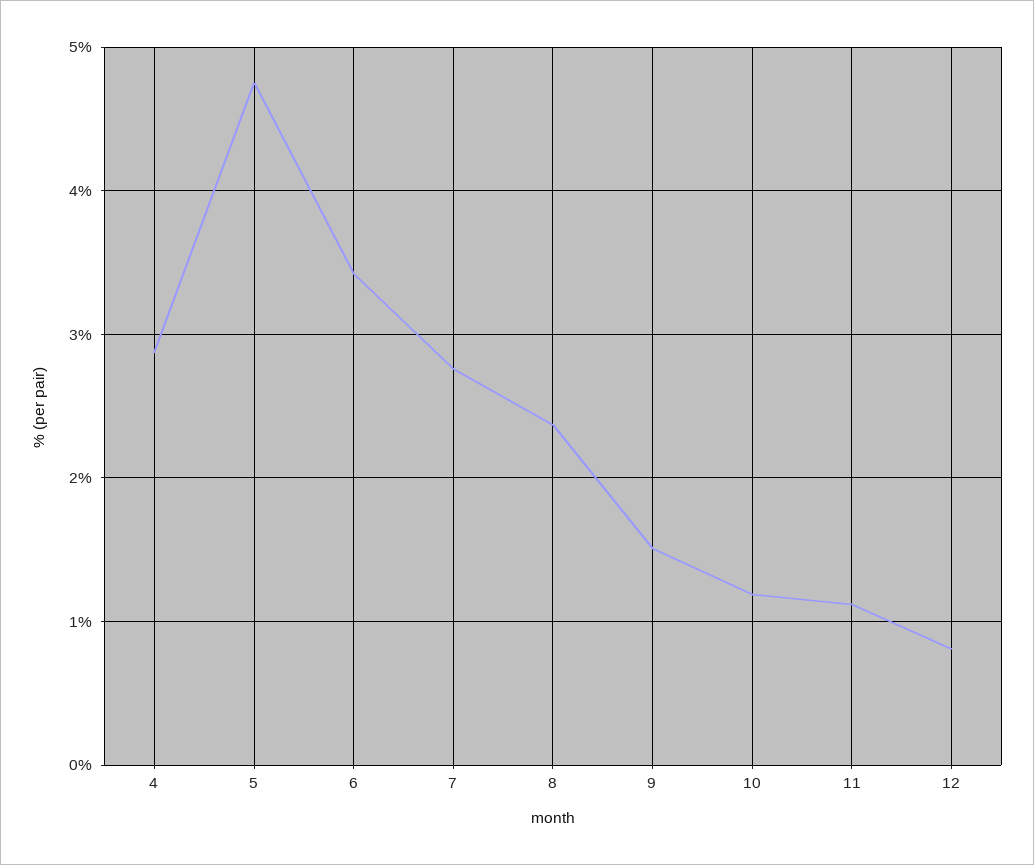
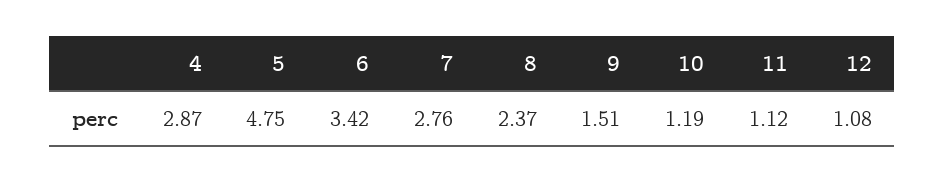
  {
    "4": 2.87,
    "5": 4.75,
    "6": 3.42,
    "7": 2.76,
    "8": 2.37,
    "9": 1.51,
    "10": 1.19,
    "11": 1.12,
-   "12": 0.8
+   "12": 1.08
  }

